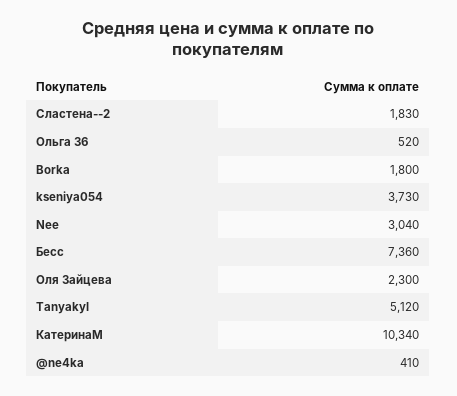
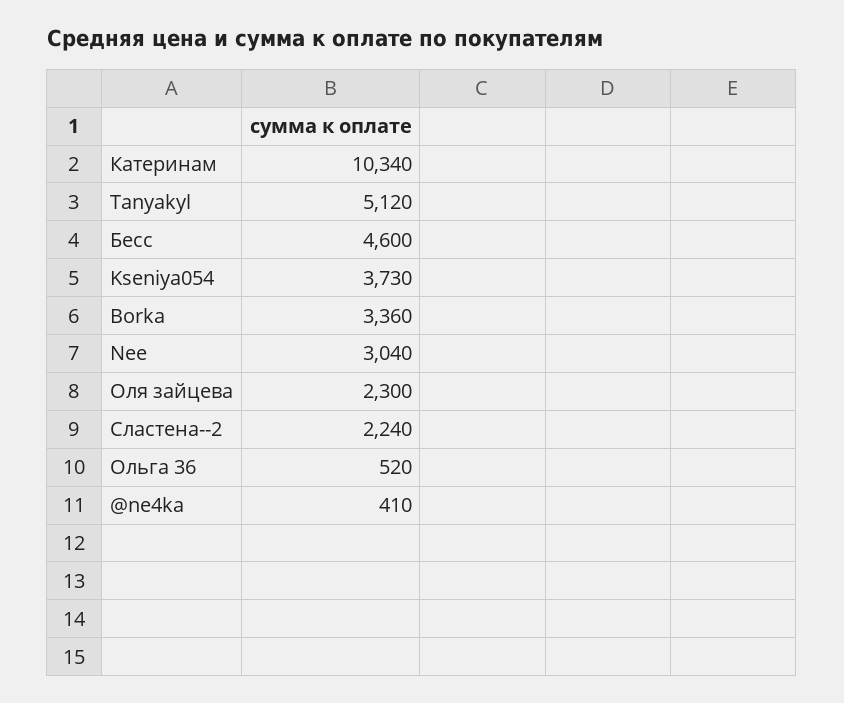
  {
-   "Сластена--2": 1830,
+   "Сластена--2": 2240,
    "Ольга 36": 520,
-   "Borka": 1800,
+   "Borka": 3360,
    "kseniya054": 3730,
    "Nee": 3040,
-   "Бесс": 7360,
+   "Бесс": 4600,
    "Оля Зайцева": 2300,
    "Tanyakyl": 5120,
    "КатеринаМ": 10340,
    "@ne4ka": 410
  }

